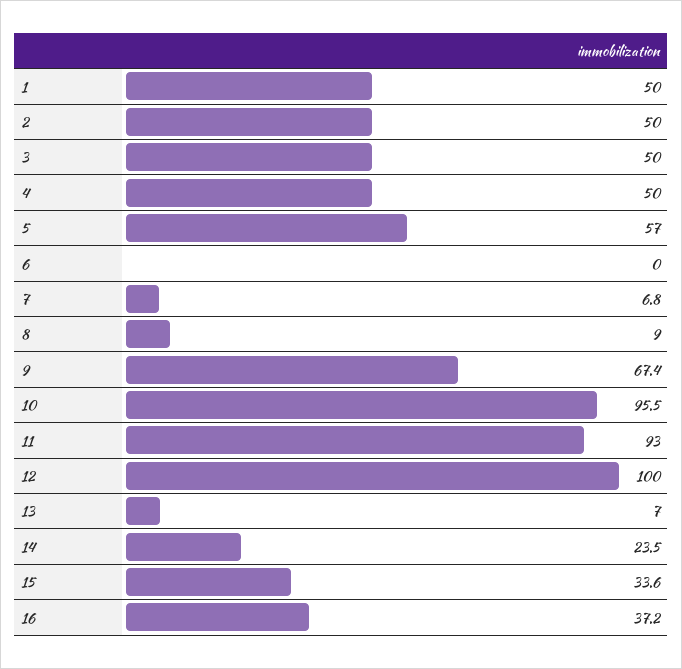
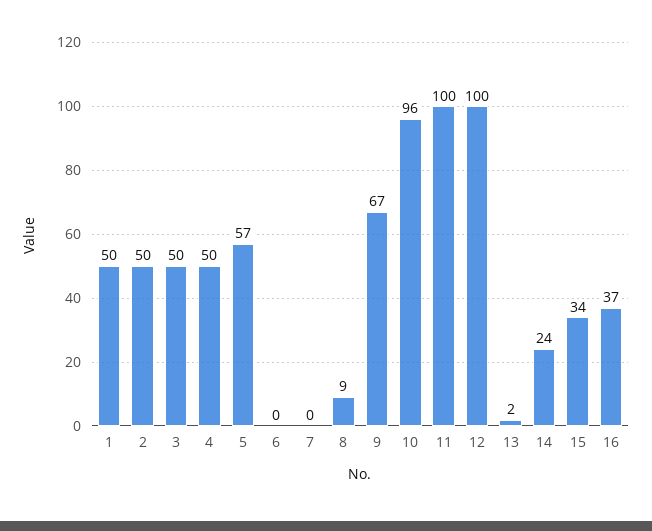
  {
    "1": 50,
    "2": 50,
    "3": 50,
    "4": 50,
    "5": 57,
    "6": 0,
-   "7": 6.8,
+   "7": 0,
    "8": 9,
    "9": 67.4,
    "10": 95.5,
-   "11": 93,
+   "11": 100,
    "12": 100,
-   "13": 7,
+   "13": 2,
    "14": 23.5,
    "15": 33.6,
    "16": 37.2
  }

